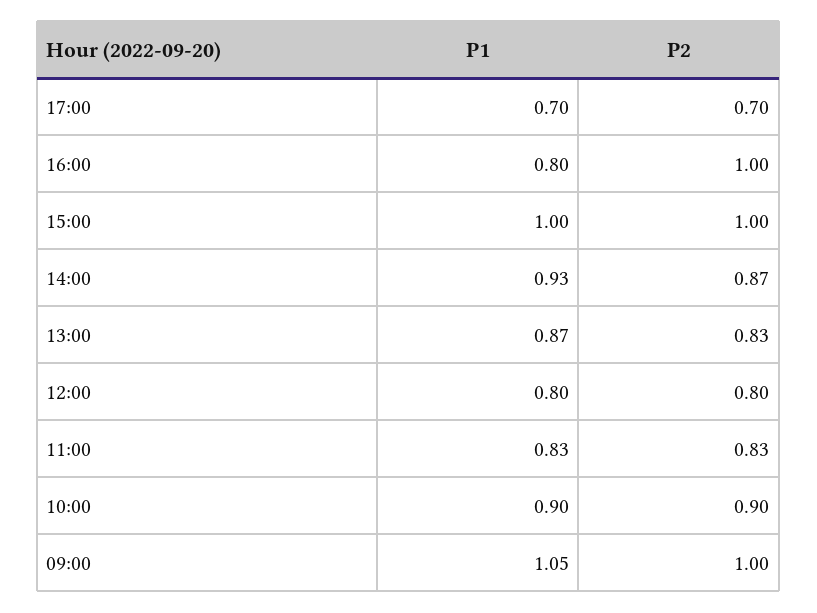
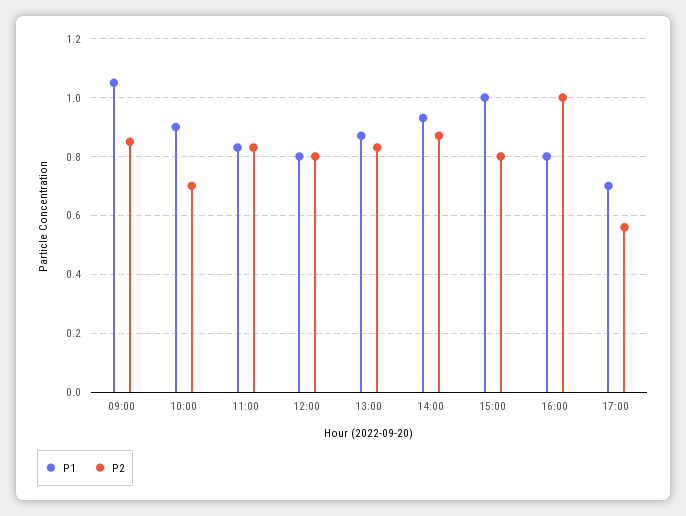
  {
    "P1": {
      "17:00": 0.7,
      "16:00": 0.8,
      "15:00": 1,
      "14:00": 0.93,
      "13:00": 0.87,
      "12:00": 0.8,
      "11:00": 0.83,
      "10:00": 0.9,
      "09:00": 1.05
    },
    "P2": {
-     "17:00": 0.7,
+     "17:00": 0.55,
      "16:00": 1,
-     "15:00": 1,
+     "15:00": 0.8,
      "14:00": 0.87,
      "13:00": 0.83,
      "12:00": 0.8,
      "11:00": 0.83,
-     "10:00": 0.9,
+     "10:00": 0.7,
-     "09:00": 1
+     "09:00": 0.85
    }
  }

